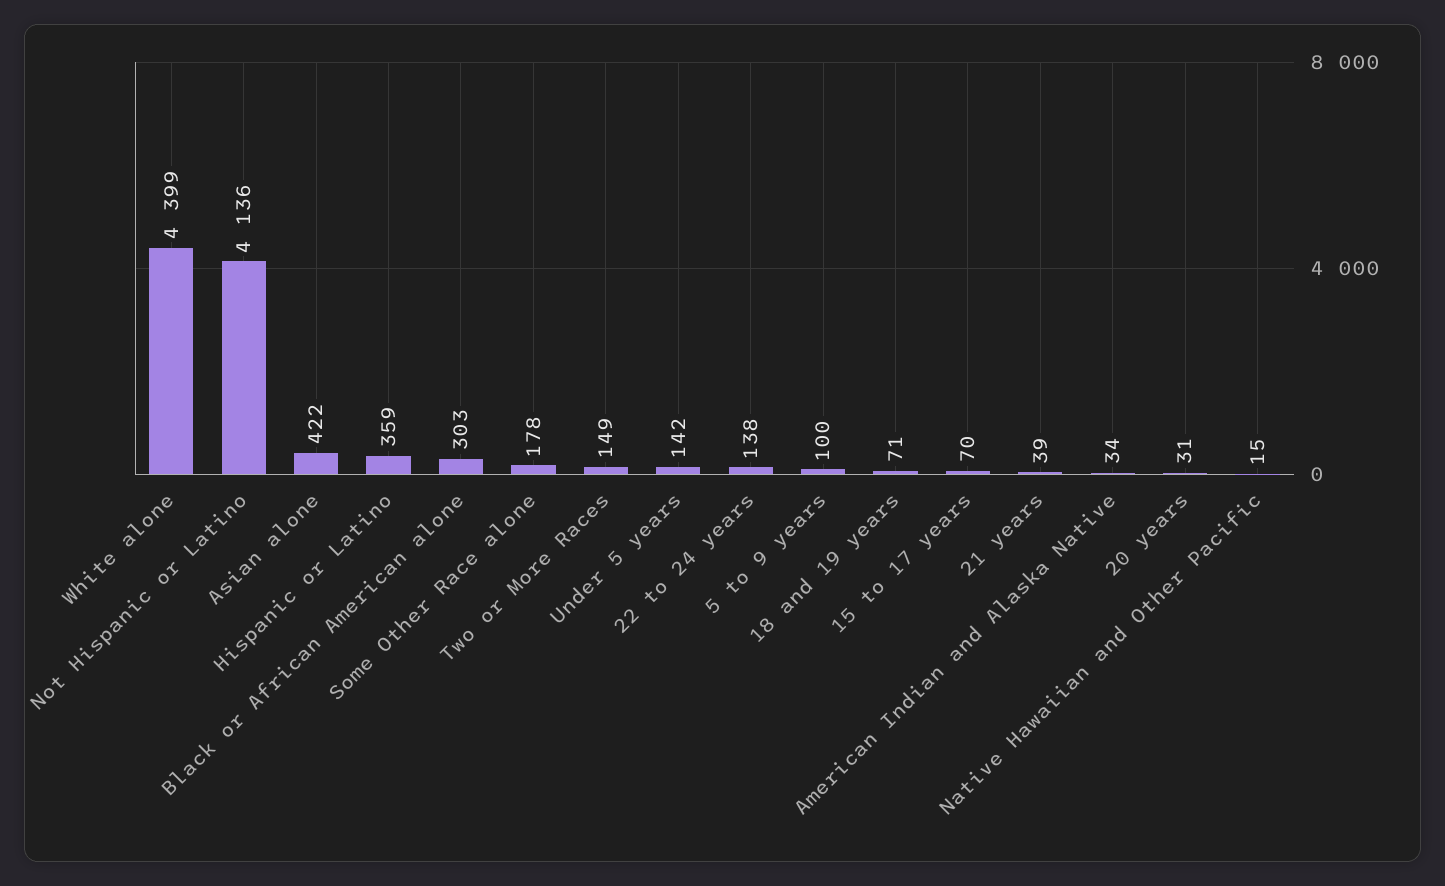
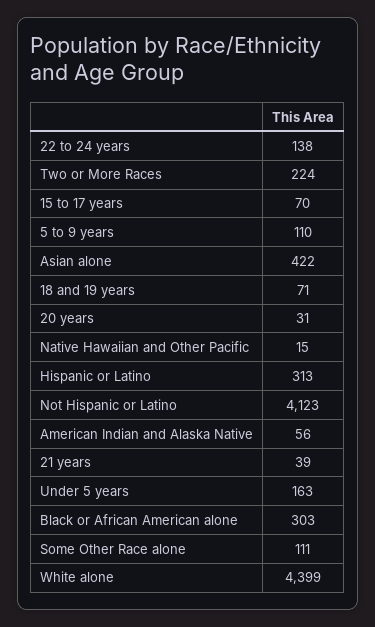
  {
    "White alone": 4399,
-   "Not Hispanic or Latino": 4136,
+   "Not Hispanic or Latino": 4123,
    "Asian alone": 422,
-   "Hispanic or Latino": 359,
+   "Hispanic or Latino": 313,
    "Black or African American alone": 303,
-   "Some Other Race alone": 178,
+   "Some Other Race alone": 111,
-   "Two or More Races": 149,
+   "Two or More Races": 224,
-   "Under 5 years": 142,
+   "Under 5 years": 163,
    "22 to 24 years": 138,
-   "5 to 9 years": 100,
+   "5 to 9 years": 110,
    "18 and 19 years": 71,
    "15 to 17 years": 70,
    "21 years": 39,
-   "American Indian and Alaska Native": 34,
+   "American Indian and Alaska Native": 56,
    "20 years": 31,
    "Native Hawaiian and Other Pacific": 15
  }

